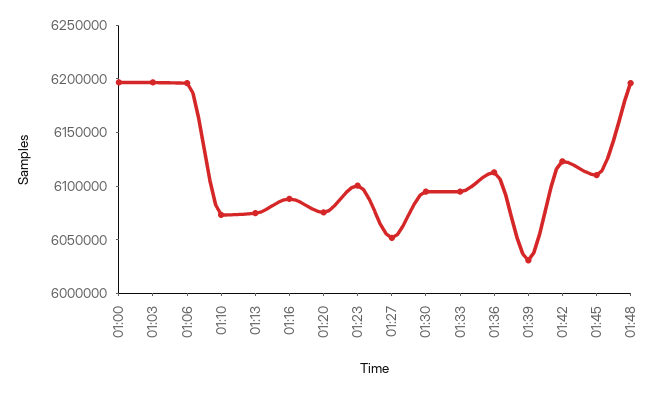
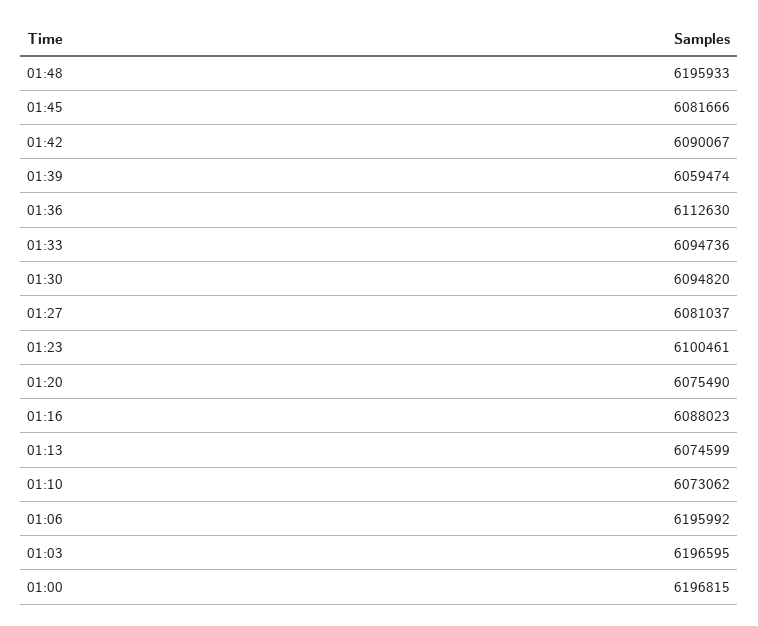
  {
    "01:00": 6196815,
    "01:03": 6196595,
    "01:06": 6195992,
    "01:10": 6073062,
    "01:13": 6074599,
    "01:16": 6088023,
    "01:20": 6075490,
    "01:23": 6100461,
-   "01:27": 6050000,
+   "01:27": 6081037,
    "01:30": 6094820,
    "01:33": 6094736,
    "01:36": 6112630,
-   "01:39": 6030000,
+   "01:39": 6059474,
-   "01:42": 6120000,
+   "01:42": 6090067,
-   "01:45": 6110000,
+   "01:45": 6081666,
    "01:48": 6195933
  }

